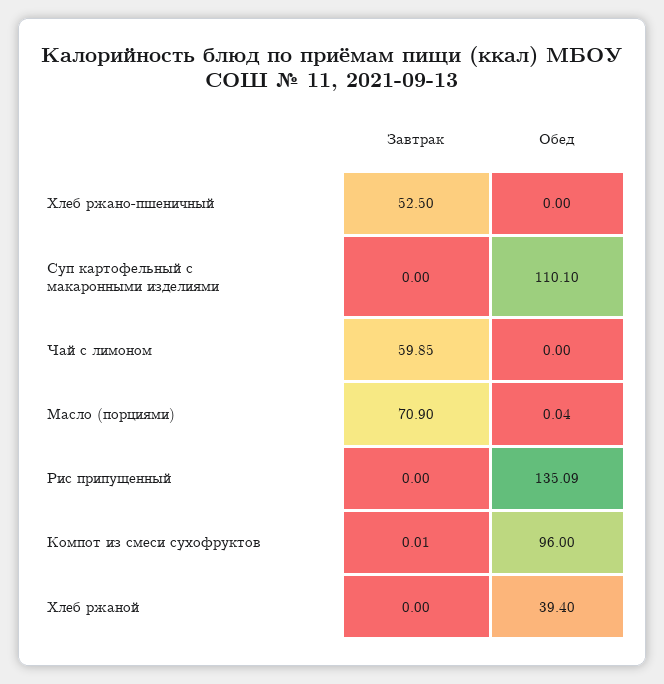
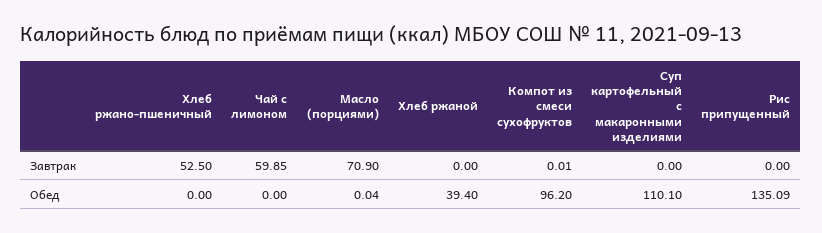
  {
    "Завтрак": {
      "Хлеб ржано-пшеничный": 52.5,
      "Суп картофельный с макаронными изделиями": 0,
      "Чай с лимоном": 59.85,
      "Масло (порциями)": 70.9,
      "Рис припущенный": 0,
      "Компот из смеси сухофруктов": 0.01,
      "Хлеб ржаной": 0
    },
    "Обед": {
      "Хлеб ржано-пшеничный": 0,
      "Суп картофельный с макаронными изделиями": 110.1,
      "Чай с лимоном": 0,
      "Масло (порциями)": 0.04,
      "Рис припущенный": 135.09,
-     "Компот из смеси сухофруктов": 96,
+     "Компот из смеси сухофруктов": 96.2,
      "Хлеб ржаной": 39.4
    }
  }

